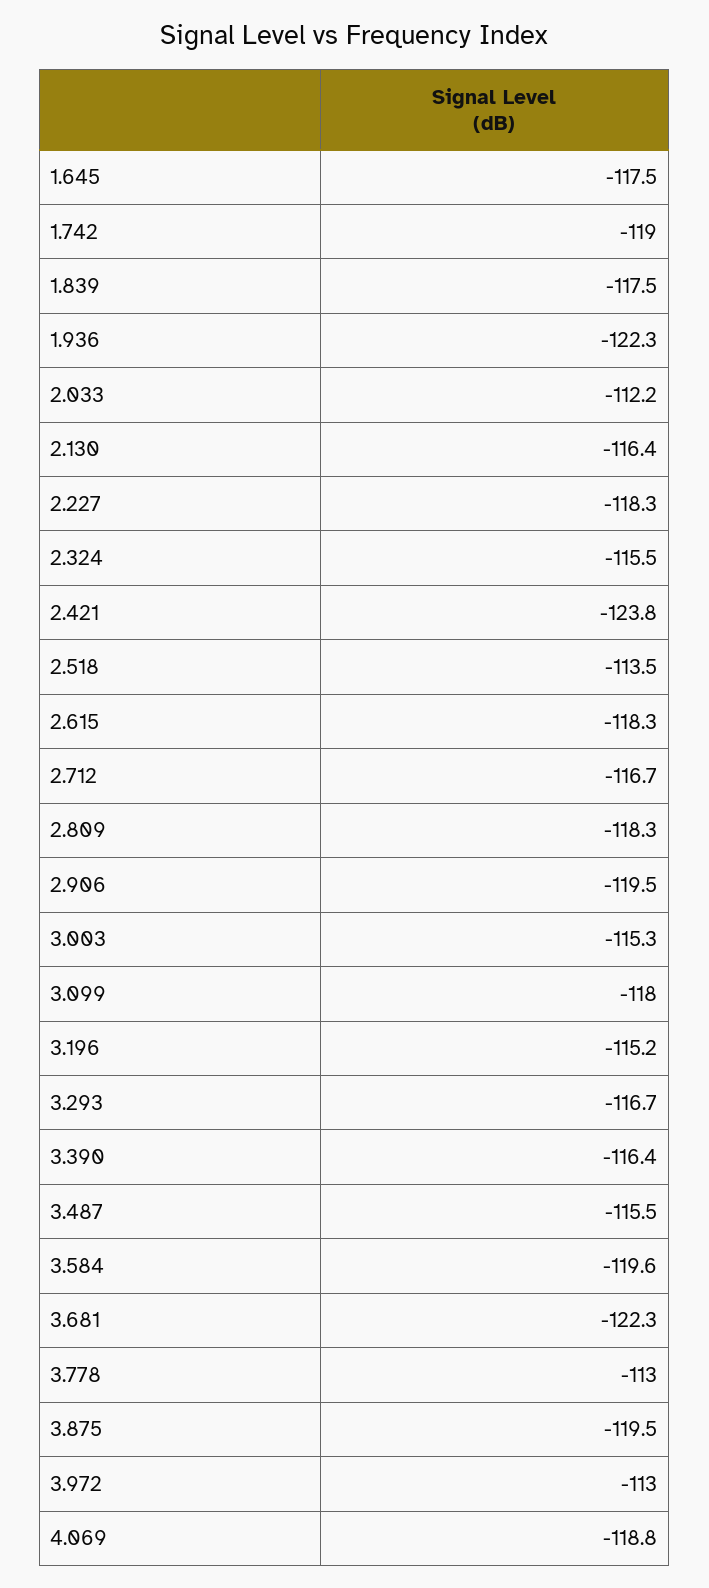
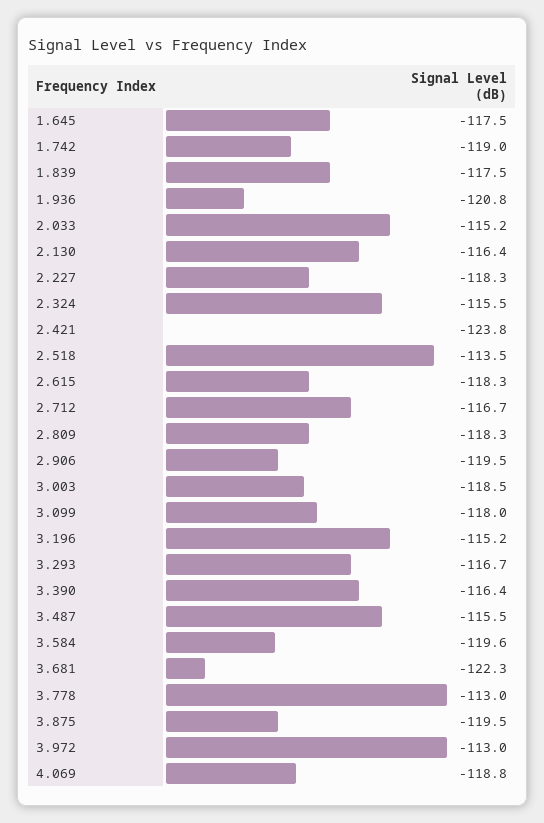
  {
    "1.645": -117.5,
    "1.742": -119,
    "1.839": -117.5,
-   "1.936": -122.3,
+   "1.936": -120.8,
-   "2.033": -112.2,
+   "2.033": -115.2,
    "2.130": -116.4,
    "2.227": -118.3,
    "2.324": -115.5,
    "2.421": -123.8,
    "2.518": -113.5,
    "2.615": -118.3,
    "2.712": -116.7,
    "2.809": -118.3,
    "2.906": -119.5,
-   "3.003": -115.3,
+   "3.003": -118.5,
    "3.099": -118,
    "3.196": -115.2,
    "3.293": -116.7,
    "3.390": -116.4,
    "3.487": -115.5,
    "3.584": -119.6,
    "3.681": -122.3,
    "3.778": -113,
    "3.875": -119.5,
    "3.972": -113,
    "4.069": -118.8
  }

